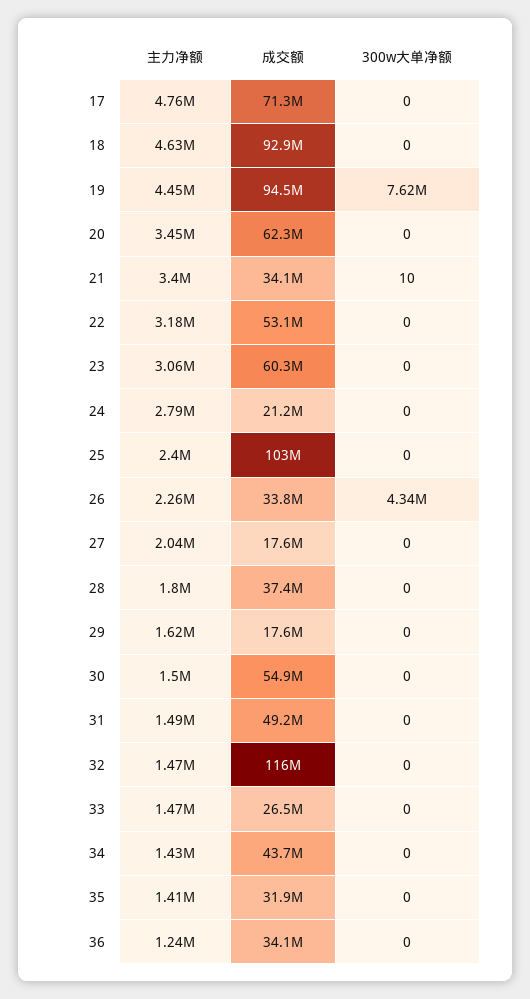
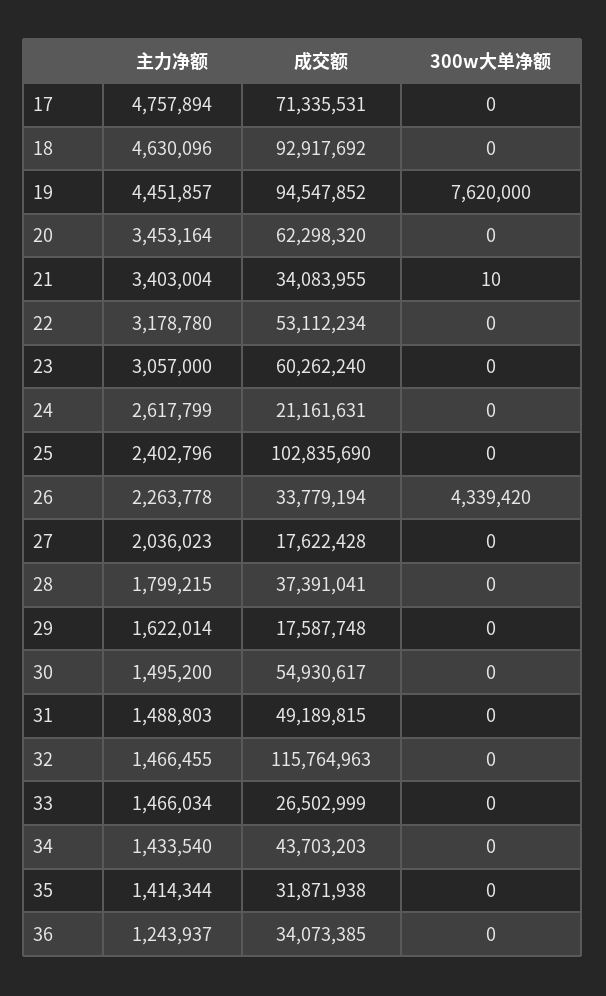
  {
    "主力净额": {
      "17": 4757894,
      "18": 4630096,
      "19": 4451857,
      "20": 3453164,
      "21": 3403004,
      "22": 3178780,
      "23": 3057000,
-     "24": 2790000,
+     "24": 2617799,
      "25": 2402796,
      "26": 2263778,
      "27": 2036023,
      "28": 1799215,
      "29": 1622014,
      "30": 1495200,
      "31": 1488803,
      "32": 1466455,
      "33": 1466034,
      "34": 1433540,
      "35": 1414344,
      "36": 1243937
    },
    "成交额": {
      "17": 71335531,
      "18": 92917692,
      "19": 94547852,
      "20": 62298320,
      "21": 34083955,
      "22": 53112234,
      "23": 60262240,
      "24": 21161631,
      "25": 102835690,
      "26": 33779194,
      "27": 17622428,
      "28": 37391041,
      "29": 17587748,
      "30": 54930617,
      "31": 49189815,
      "32": 115764963,
      "33": 26502999,
      "34": 43703203,
      "35": 31871938,
      "36": 34073385
    },
    "300w大单净额": {
      "17": 0,
      "18": 0,
      "19": 7620000,
      "20": 0,
      "21": 10,
      "22": 0,
      "23": 0,
      "24": 0,
      "25": 0,
      "26": 4339420,
      "27": 0,
      "28": 0,
      "29": 0,
      "30": 0,
      "31": 0,
      "32": 0,
      "33": 0,
      "34": 0,
      "35": 0,
      "36": 0
    }
  }

